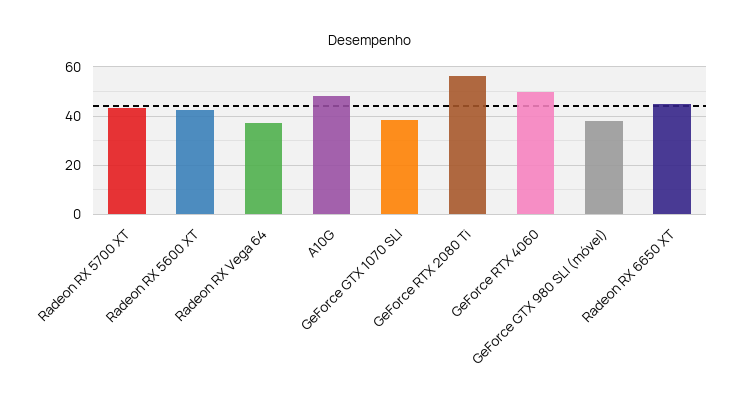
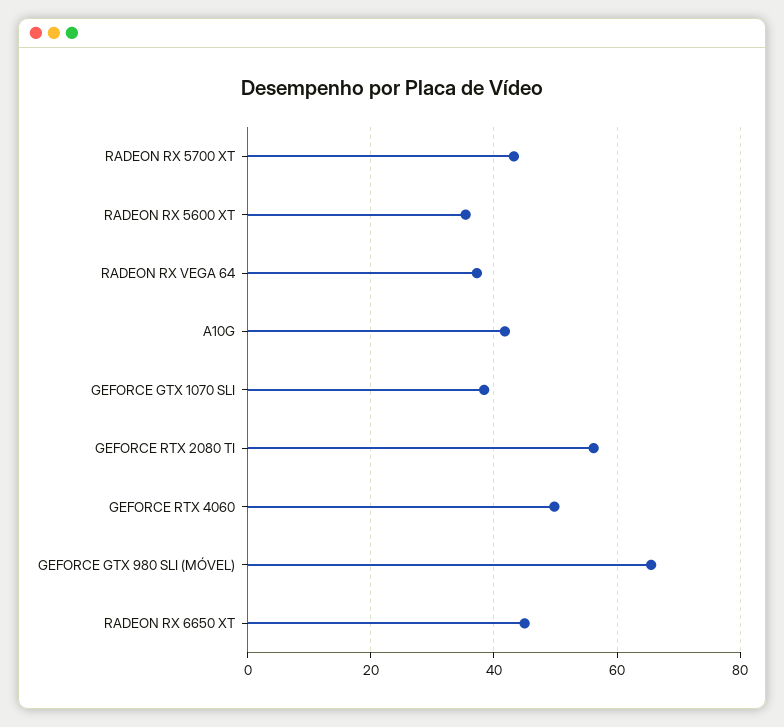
  {
    "Radeon RX 5700 XT": 44,
-   "Radeon RX 5600 XT": 42.5,
+   "Radeon RX 5600 XT": 36,
    "Radeon RX Vega 64": 38,
-   "A10G": 47.5,
+   "A10G": 42,
    "GeForce GTX 1070 SLI": 38,
    "GeForce RTX 2080 Ti": 56,
    "GeForce RTX 4060": 50,
-   "GeForce GTX 980 SLI (móvel)": 37.5,
+   "GeForce GTX 980 SLI (móvel)": 66,
    "Radeon RX 6650 XT": 44
  }

